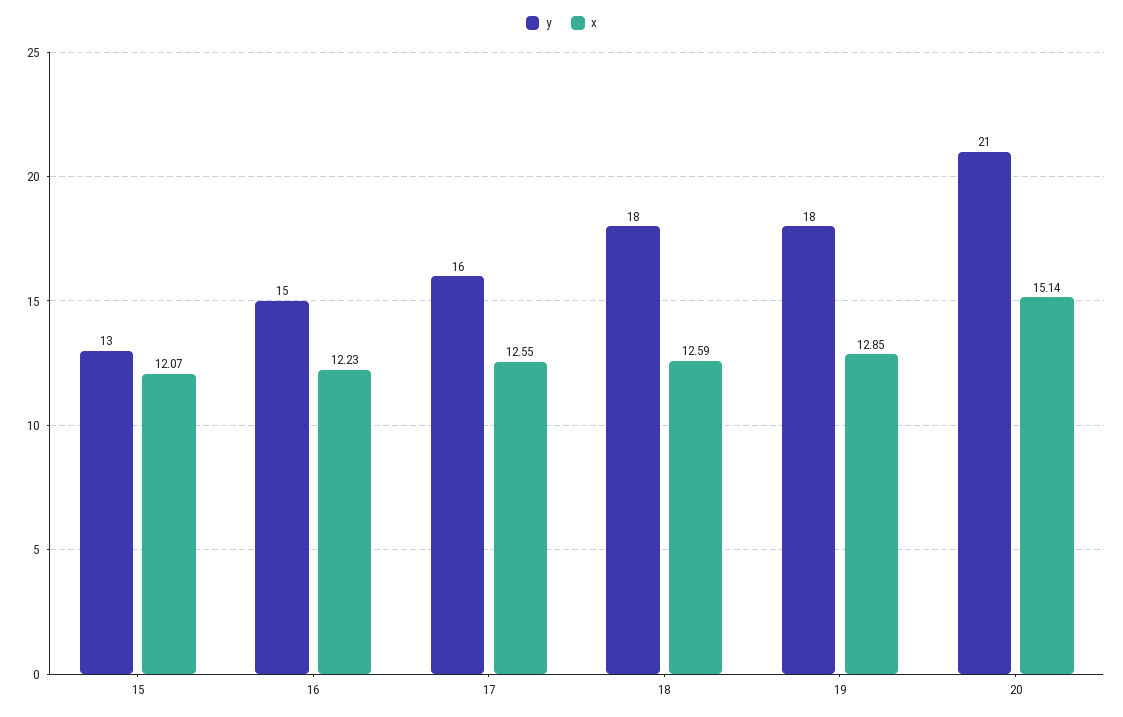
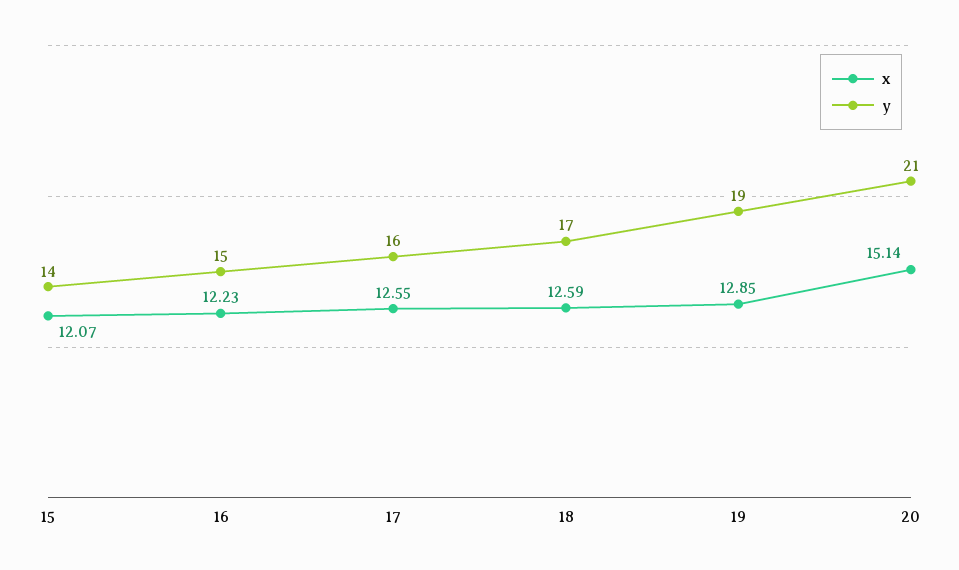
  {
    "y": {
-     "15": 13,
+     "15": 14,
      "16": 15,
      "17": 16,
-     "18": 18,
+     "18": 17,
-     "19": 18,
+     "19": 19,
      "20": 21
    },
    "x": {
      "15": 12.07,
      "16": 12.23,
      "17": 12.55,
      "18": 12.59,
      "19": 12.85,
      "20": 15.14
    }
  }

